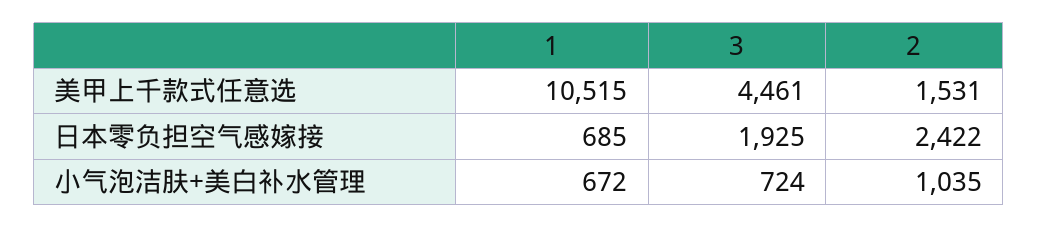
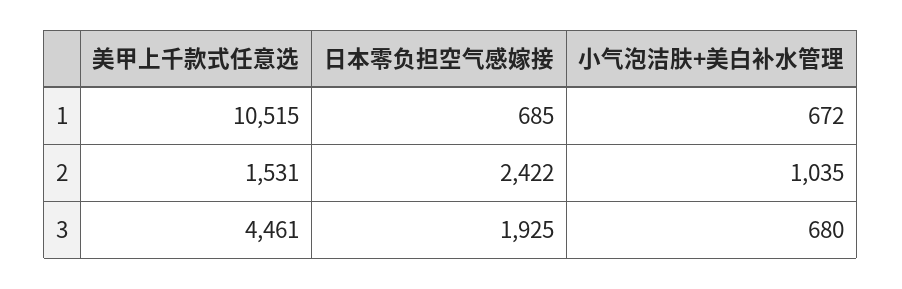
  {
    "1": {
      "美甲上千款式任意选": 10515,
      "日本零负担空气感嫁接": 685,
      "小气泡洁肤+美白补水管理": 672
    },
    "3": {
      "美甲上千款式任意选": 4461,
      "日本零负担空气感嫁接": 1925,
-     "小气泡洁肤+美白补水管理": 724
+     "小气泡洁肤+美白补水管理": 680
    },
    "2": {
      "美甲上千款式任意选": 1531,
      "日本零负担空气感嫁接": 2422,
      "小气泡洁肤+美白补水管理": 1035
    }
  }

